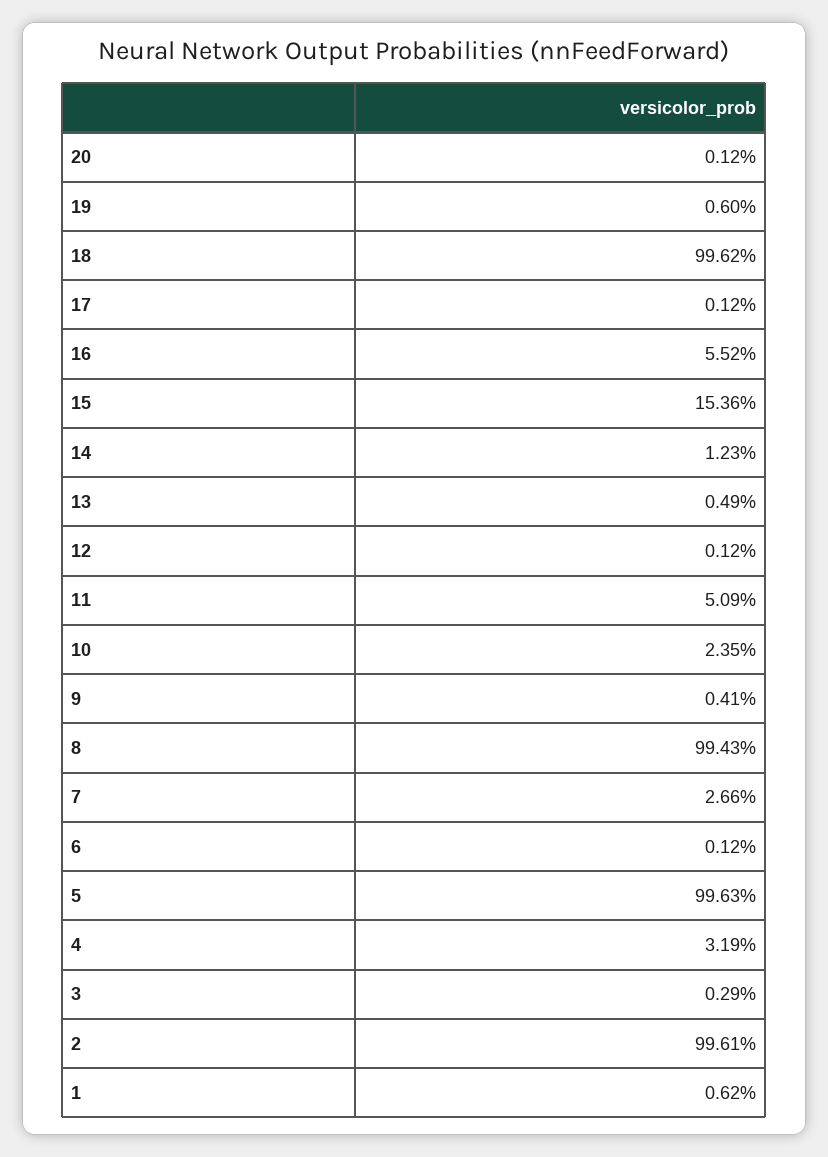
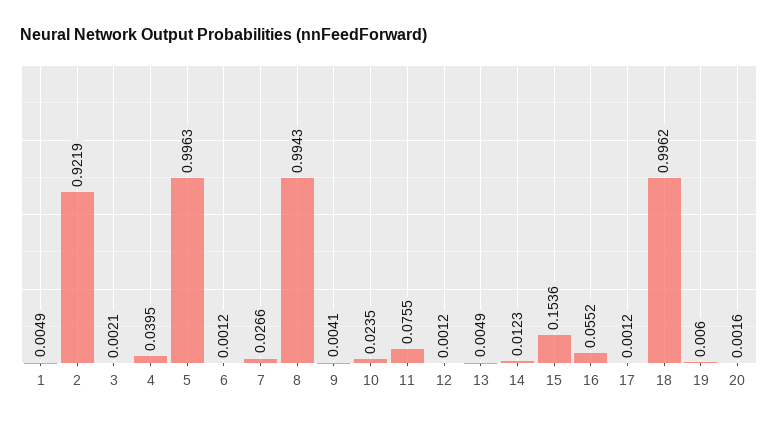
  {
-   "20": 0.0012,
+   "20": 0.0016,
    "19": 0.006,
    "18": 0.9962,
    "17": 0.0012,
    "16": 0.0552,
    "15": 0.1536,
    "14": 0.0123,
    "13": 0.0049,
    "12": 0.0012,
-   "11": 0.0509,
+   "11": 0.0755,
    "10": 0.0235,
    "9": 0.0041,
    "8": 0.9943,
    "7": 0.0266,
    "6": 0.0012,
    "5": 0.9963,
-   "4": 0.0319,
+   "4": 0.0395,
-   "3": 0.0029,
+   "3": 0.0021,
-   "2": 0.9961,
+   "2": 0.9219,
-   "1": 0.0062
+   "1": 0.0049
  }

